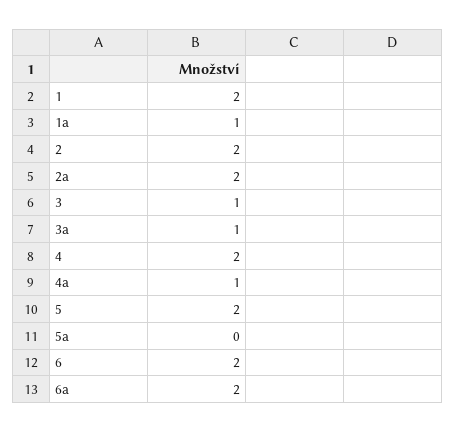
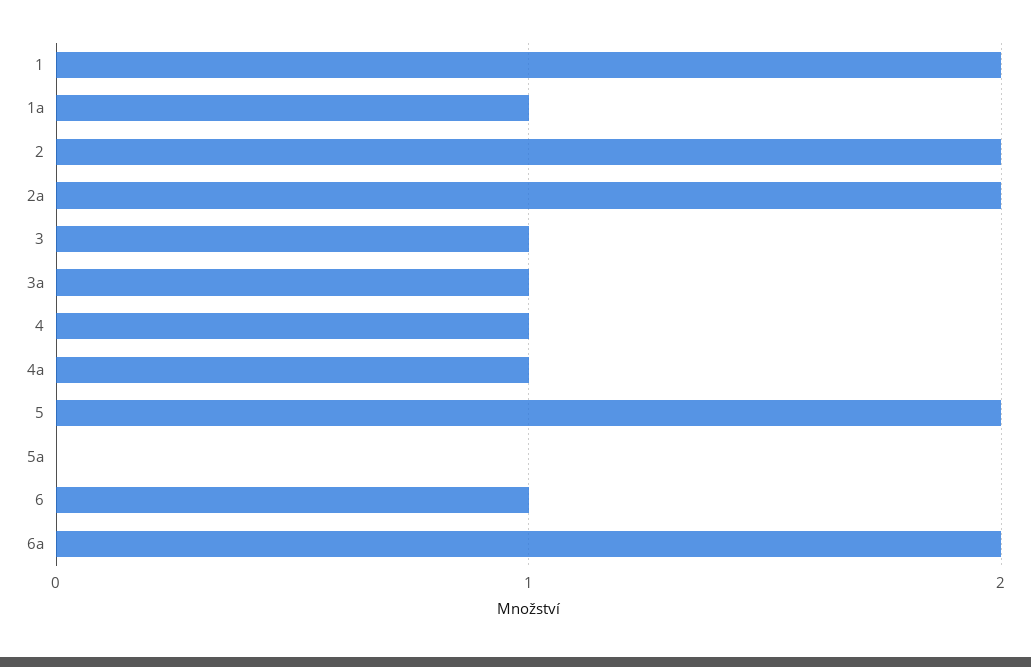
  {
    "1": 2,
    "1a": 1,
    "2": 2,
    "2a": 2,
    "3": 1,
    "3a": 1,
-   "4": 2,
+   "4": 1,
    "4a": 1,
    "5": 2,
    "5a": 0,
-   "6": 2,
+   "6": 1,
    "6a": 2
  }

